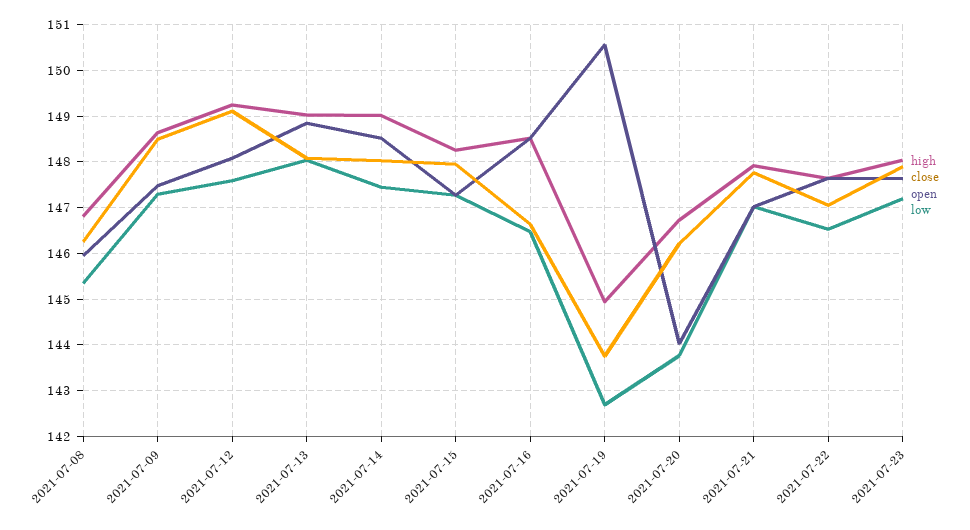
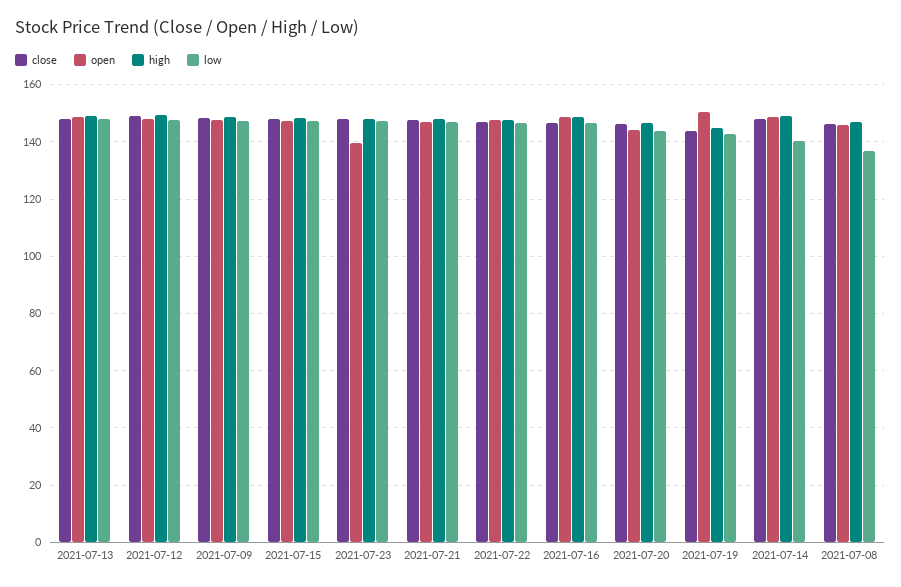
  {
    "high": {
      "2021-07-08": 146.8,
      "2021-07-09": 148.6,
      "2021-07-12": 149.2,
      "2021-07-13": 149,
      "2021-07-14": 149,
      "2021-07-15": 148.2,
      "2021-07-16": 148.6,
      "2021-07-19": 145,
      "2021-07-20": 146.8,
      "2021-07-21": 148,
      "2021-07-22": 147.6,
      "2021-07-23": 148
    },
    "close": {
      "2021-07-08": 146.2,
      "2021-07-09": 148.6,
      "2021-07-12": 149.2,
      "2021-07-13": 148,
      "2021-07-14": 148,
      "2021-07-15": 148,
      "2021-07-16": 146.6,
      "2021-07-19": 143.8,
      "2021-07-20": 146.2,
      "2021-07-21": 147.8,
      "2021-07-22": 147,
      "2021-07-23": 148
    },
    "open": {
      "2021-07-08": 146,
      "2021-07-09": 147.4,
      "2021-07-12": 148,
      "2021-07-13": 148.8,
      "2021-07-14": 148.6,
      "2021-07-15": 147.2,
      "2021-07-16": 148.6,
      "2021-07-19": 150.6,
      "2021-07-20": 144,
      "2021-07-21": 147,
      "2021-07-22": 147.6,
-     "2021-07-23": 147.6
+     "2021-07-23": 140
    },
    "low": {
-     "2021-07-08": 145.4,
+     "2021-07-08": 137.5,
      "2021-07-09": 147.2,
      "2021-07-12": 147.6,
      "2021-07-13": 148,
-     "2021-07-14": 147.4,
+     "2021-07-14": 140,
      "2021-07-15": 147.2,
      "2021-07-16": 146.4,
      "2021-07-19": 142.6,
      "2021-07-20": 143.8,
      "2021-07-21": 147,
      "2021-07-22": 146.6,
      "2021-07-23": 147.2
    }
  }

